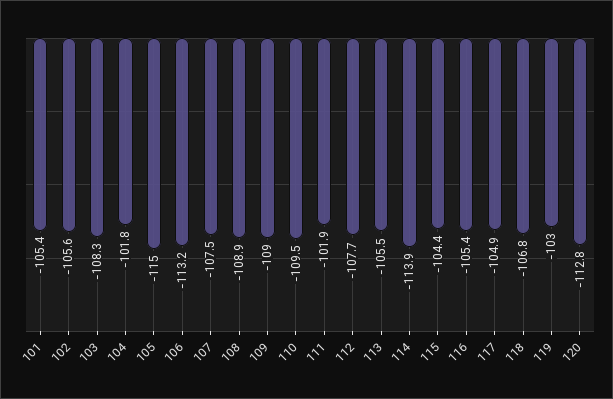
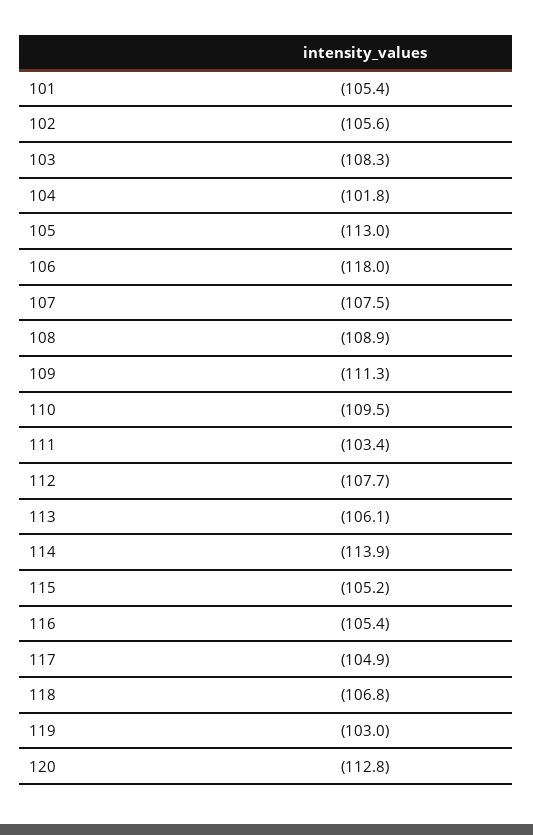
  {
    "101": -105.4,
    "102": -105.6,
    "103": -108.3,
    "104": -101.8,
-   "105": -115,
+   "105": -113,
-   "106": -113.2,
+   "106": -118,
    "107": -107.5,
    "108": -108.9,
-   "109": -109,
+   "109": -111.3,
    "110": -109.5,
-   "111": -101.9,
+   "111": -103.4,
    "112": -107.7,
-   "113": -105.5,
+   "113": -106.1,
    "114": -113.9,
-   "115": -104.4,
+   "115": -105.2,
    "116": -105.4,
    "117": -104.9,
    "118": -106.8,
    "119": -103,
    "120": -112.8
  }

